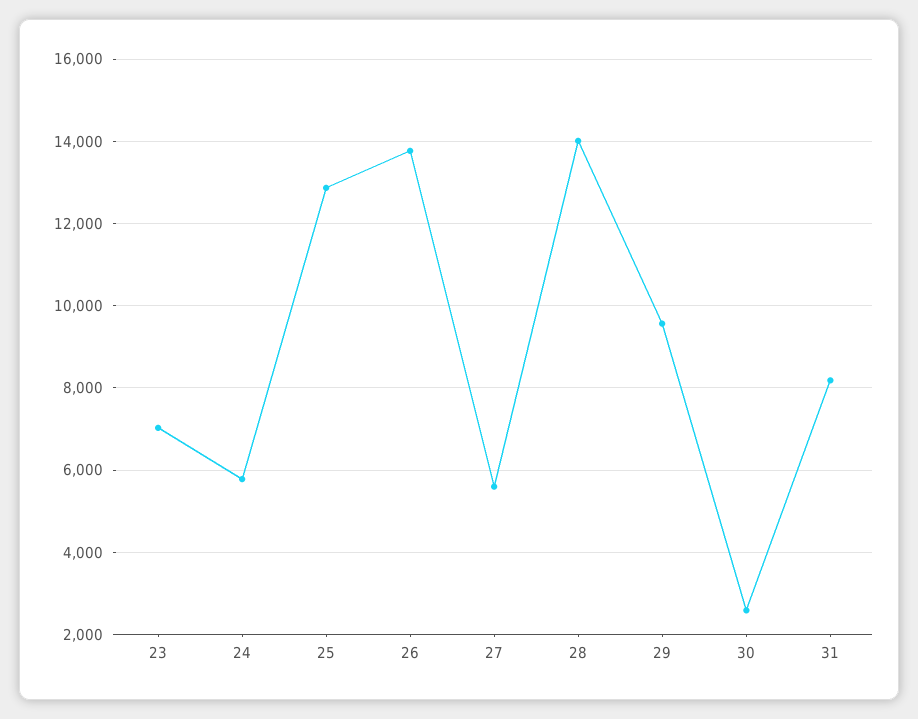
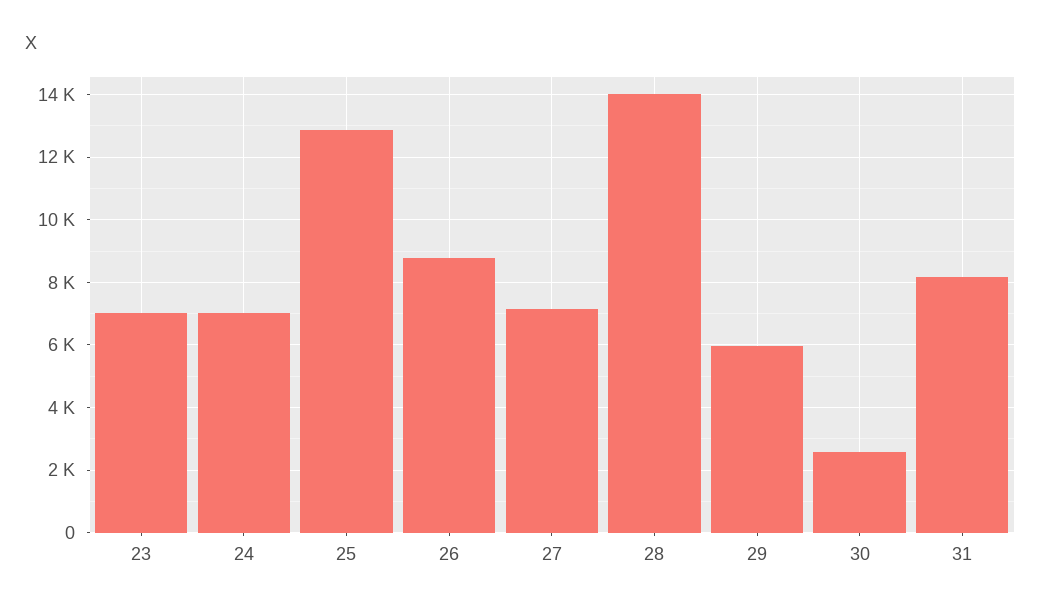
  {
    "23": 7000,
-   "24": 5800,
+   "24": 7000,
    "25": 12800,
-   "26": 13800,
+   "26": 8800,
-   "27": 5600,
+   "27": 7200,
    "28": 14000,
-   "29": 9600,
+   "29": 6000,
    "30": 2600,
    "31": 8200
  }

